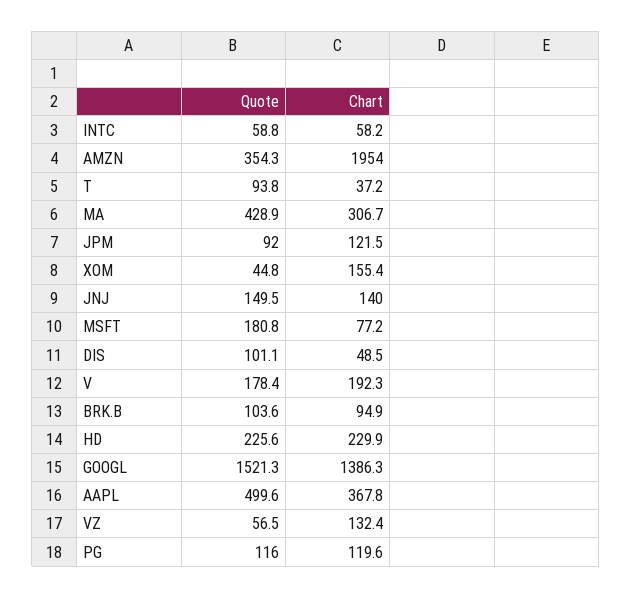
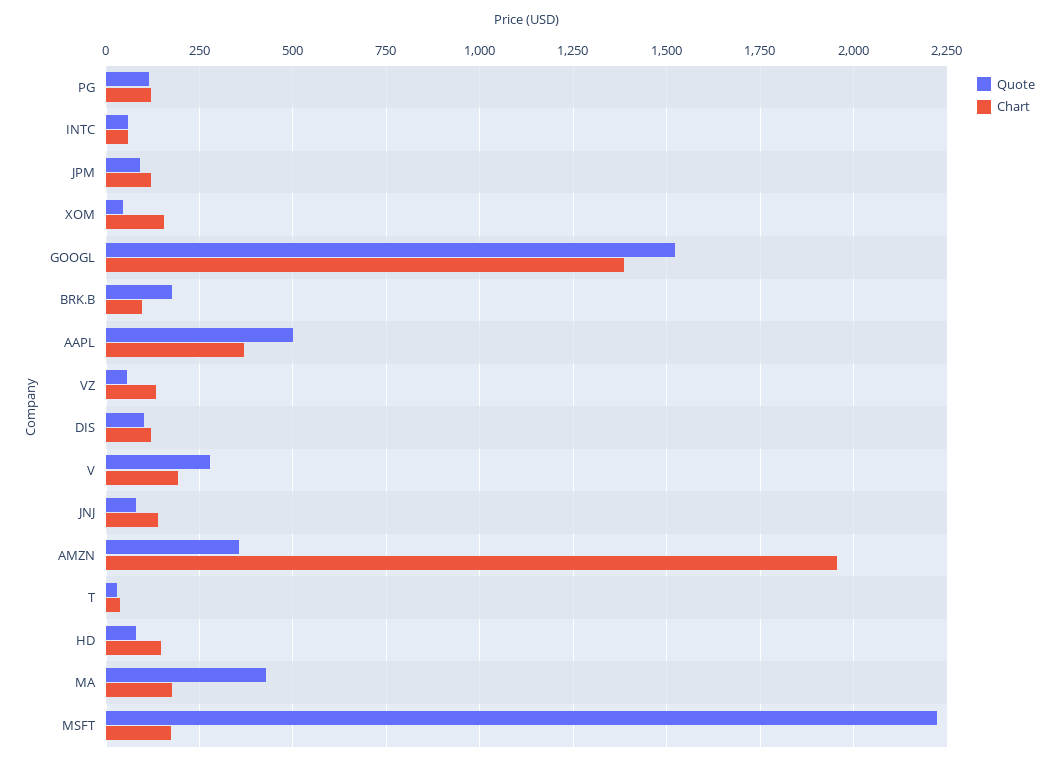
  {
    "Quote": {
      "INTC": 58.8,
      "AMZN": 354.3,
-     "T": 93.8,
+     "T": 25,
      "MA": 428.9,
      "JPM": 92,
      "XOM": 44.8,
-     "JNJ": 149.5,
+     "JNJ": 75,
-     "MSFT": 180.8,
+     "MSFT": 2225,
      "DIS": 101.1,
-     "V": 178.4,
+     "V": 275,
-     "BRK.B": 103.6,
+     "BRK.B": 175,
-     "HD": 225.6,
+     "HD": 75,
      "GOOGL": 1521.3,
      "AAPL": 499.6,
      "VZ": 56.5,
      "PG": 116
    },
    "Chart": {
      "INTC": 58.2,
      "AMZN": 1954,
      "T": 37.2,
-     "MA": 306.7,
+     "MA": 175,
      "JPM": 121.5,
      "XOM": 155.4,
      "JNJ": 140,
-     "MSFT": 77.2,
+     "MSFT": 175,
-     "DIS": 48.5,
+     "DIS": 125,
      "V": 192.3,
      "BRK.B": 94.9,
-     "HD": 229.9,
+     "HD": 150,
      "GOOGL": 1386.3,
      "AAPL": 367.8,
      "VZ": 132.4,
      "PG": 119.6
    }
  }

